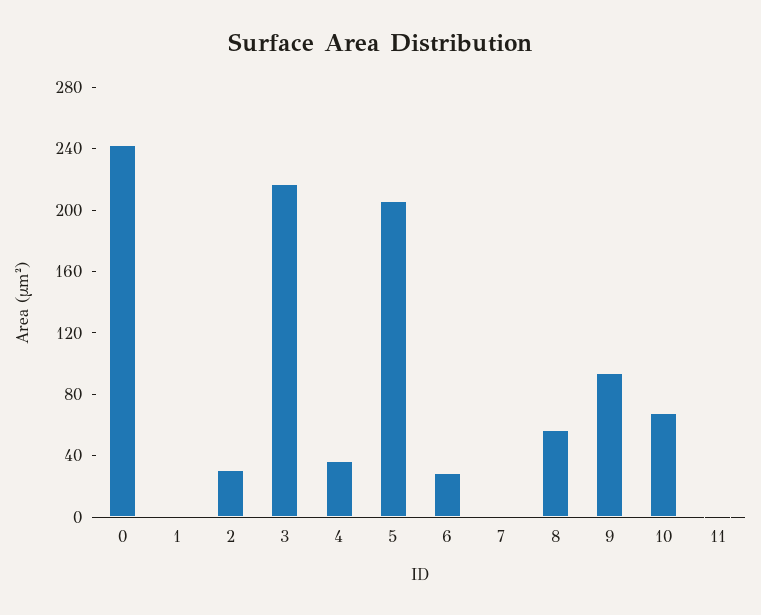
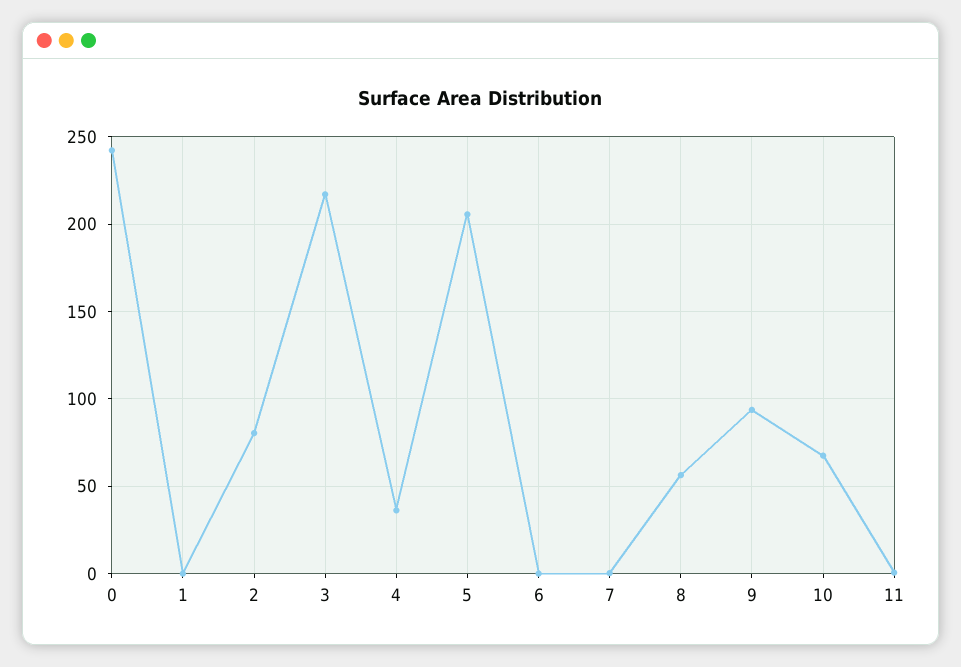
  {
    "0": 240,
    "1": 0,
-   "2": 30,
+   "2": 80,
    "3": 215,
    "4": 35,
    "5": 205,
-   "6": 30,
+   "6": 0,
    "7": 0,
    "8": 55,
    "9": 95,
    "10": 70,
    "11": 0
  }

